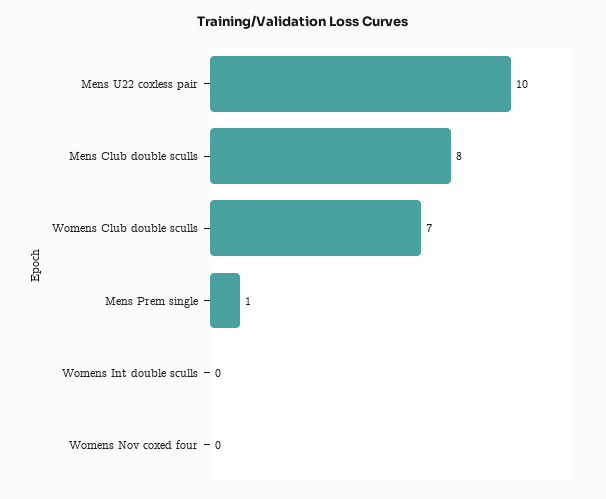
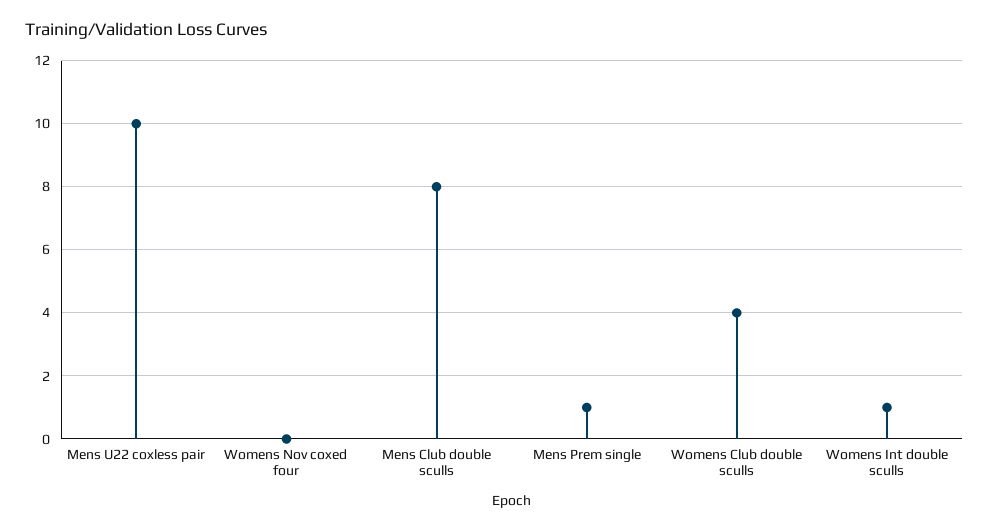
  {
    "Mens U22 coxless pair": 10,
    "Mens Club double sculls": 8,
-   "Womens Club double sculls": 7,
+   "Womens Club double sculls": 4,
    "Mens Prem single": 1,
-   "Womens Int double sculls": 0,
+   "Womens Int double sculls": 1,
    "Womens Nov coxed four": 0
  }

